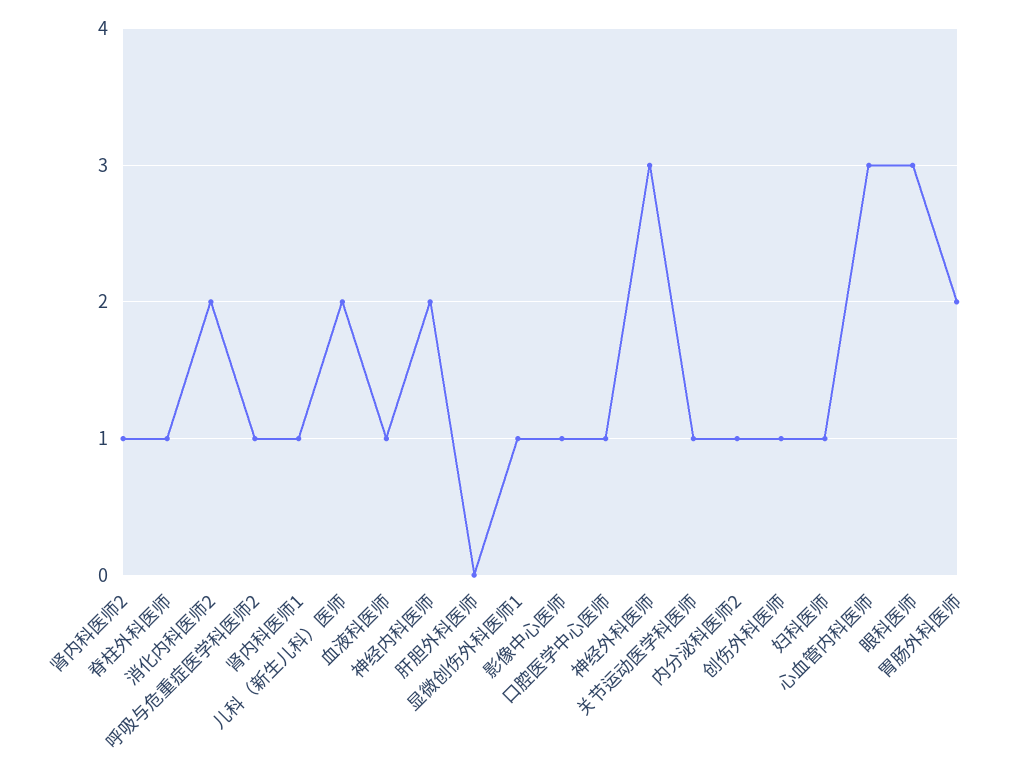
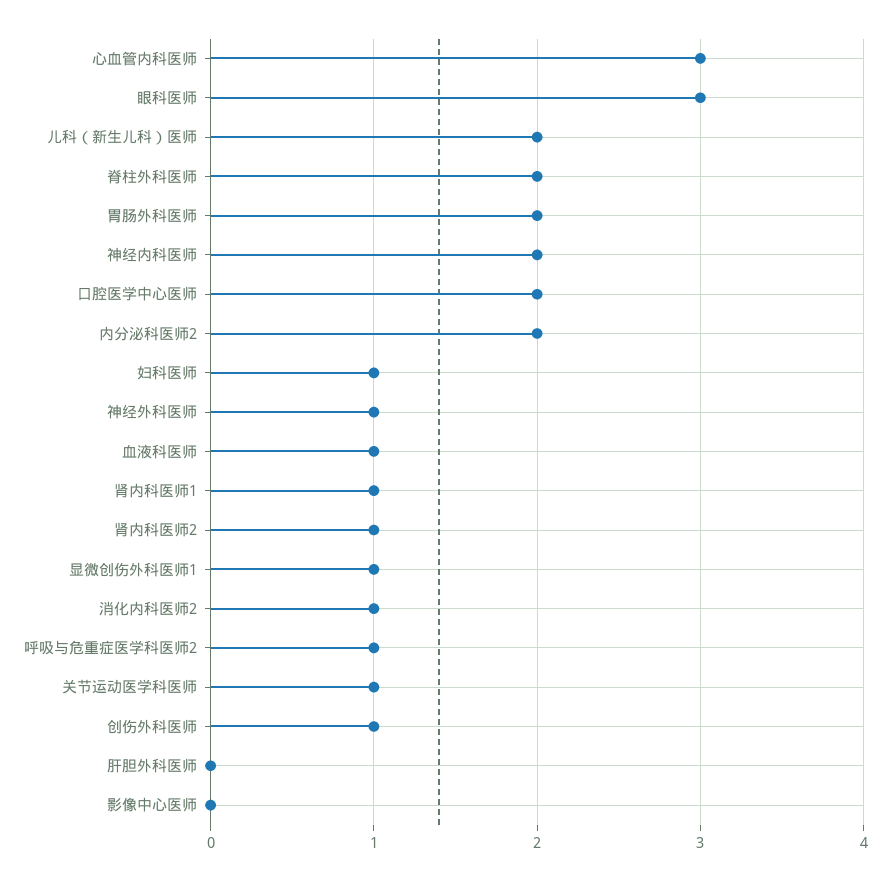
  {
    "肾内科医师2": 1,
-   "脊柱外科医师": 1,
+   "脊柱外科医师": 2,
-   "消化内科医师2": 2,
+   "消化内科医师2": 1,
    "呼吸与危重症医学科医师2": 1,
    "肾内科医师1": 1,
    "儿科（新生儿科）医师": 2,
    "血液科医师": 1,
    "神经内科医师": 2,
    "肝胆外科医师": 0,
    "显微创伤外科医师1": 1,
-   "影像中心医师": 1,
+   "影像中心医师": 0,
-   "口腔医学中心医师": 1,
+   "口腔医学中心医师": 2,
-   "神经外科医师": 3,
+   "神经外科医师": 1,
    "关节运动医学科医师": 1,
-   "内分泌科医师2": 1,
+   "内分泌科医师2": 2,
    "创伤外科医师": 1,
    "妇科医师": 1,
    "心血管内科医师": 3,
    "眼科医师": 3,
    "胃肠外科医师": 2
  }

